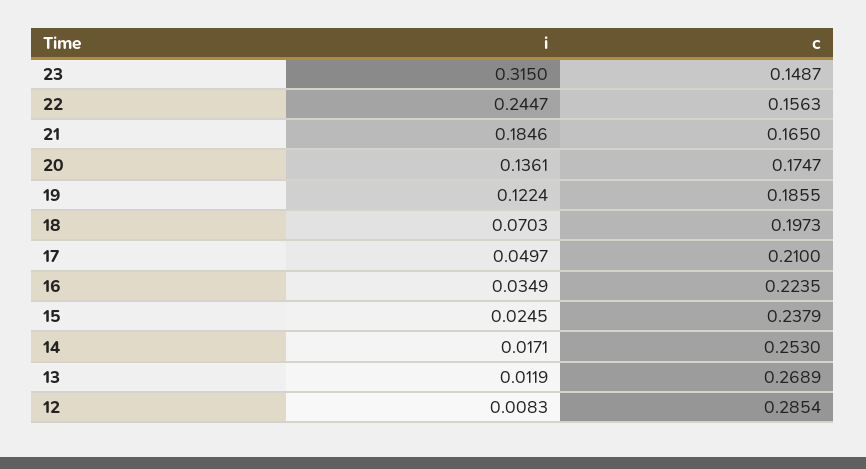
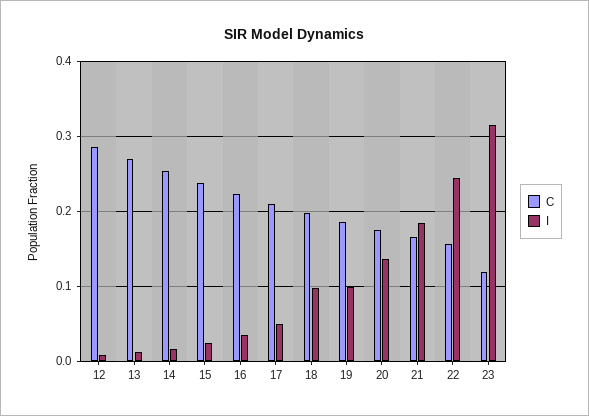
  {
    "i": {
      "23": 0.315,
      "22": 0.2447,
      "21": 0.1846,
      "20": 0.1361,
-     "19": 0.1224,
+     "19": 0.1,
-     "18": 0.0703,
+     "18": 0.1,
      "17": 0.0497,
      "16": 0.0349,
      "15": 0.0245,
      "14": 0.0171,
      "13": 0.0119,
      "12": 0.0083
    },
    "c": {
-     "23": 0.1487,
+     "23": 0.12,
      "22": 0.1563,
      "21": 0.165,
      "20": 0.1747,
      "19": 0.1855,
      "18": 0.1973,
      "17": 0.21,
      "16": 0.2235,
      "15": 0.2379,
      "14": 0.253,
      "13": 0.2689,
      "12": 0.2854
    }
  }

